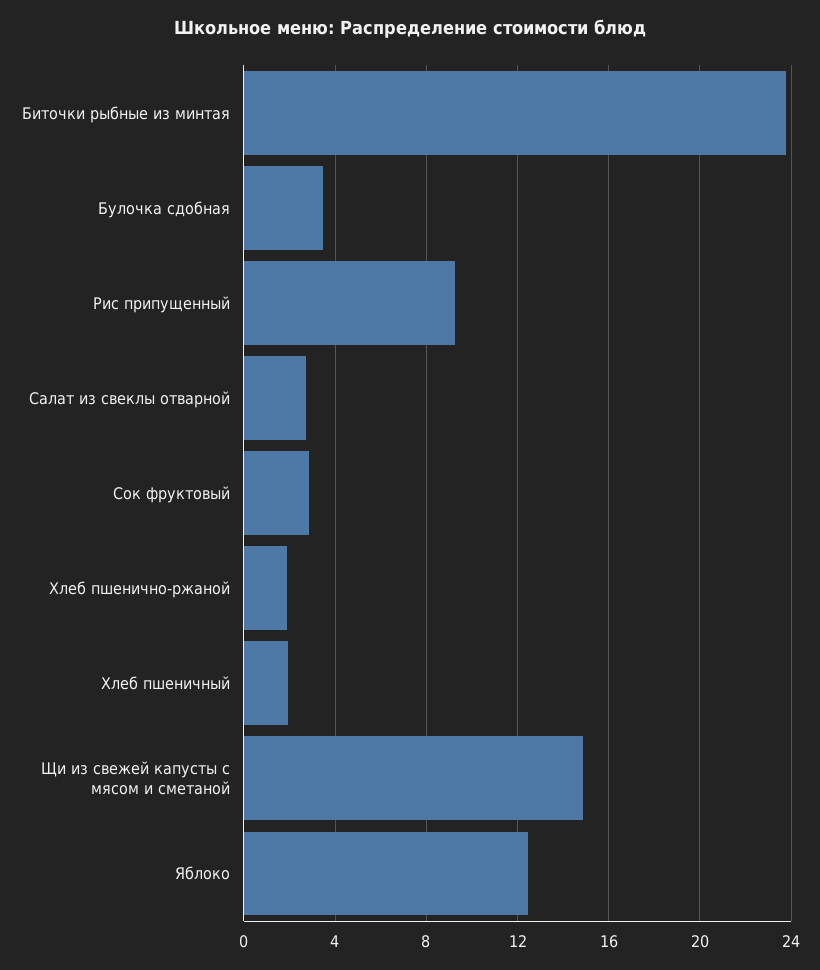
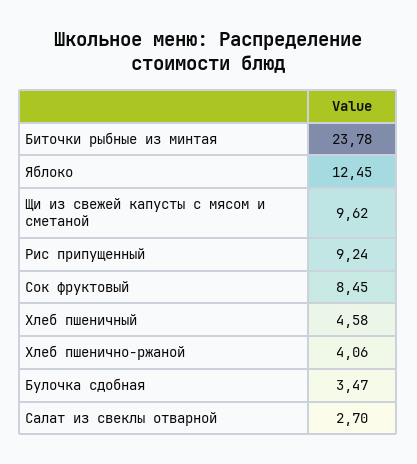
  {
    "Биточки рыбные из минтая": 23.78,
    "Булочка сдобная": 3.47,
    "Рис припущенный": 9.24,
    "Салат из свеклы отварной": 2.7,
-   "Сок фруктовый": 3,
+   "Сок фруктовый": 8.45,
-   "Хлеб пшенично-ржаной": 2,
+   "Хлеб пшенично-ржаной": 4.06,
-   "Хлеб пшеничный": 2,
+   "Хлеб пшеничный": 4.58,
-   "Щи из свежей капусты с мясом и сметаной": 15,
+   "Щи из свежей капусты с мясом и сметаной": 9.62,
    "Яблоко": 12.45
  }

